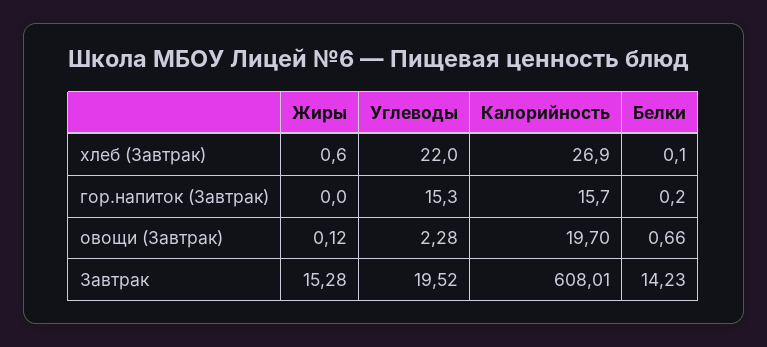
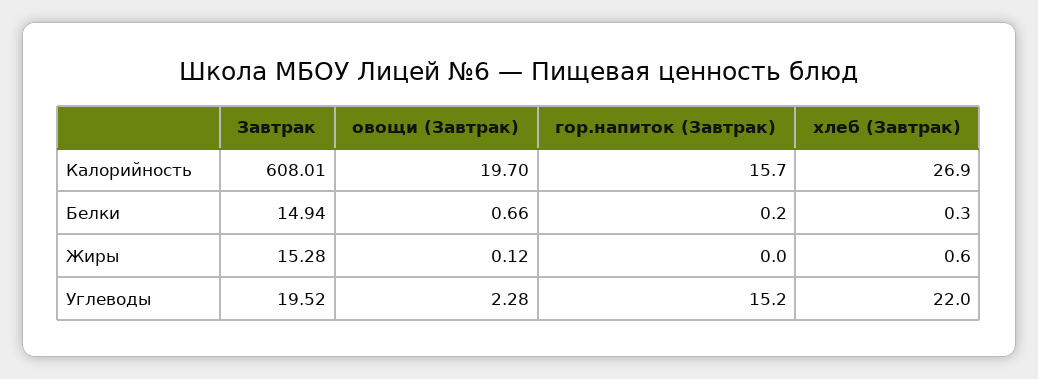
  {
    "Жиры": {
      "хлеб (Завтрак)": 0.6,
      "гор.напиток (Завтрак)": 0,
      "овощи (Завтрак)": 0.12,
      "Завтрак": 15.28
    },
    "Углеводы": {
      "хлеб (Завтрак)": 22,
-     "гор.напиток (Завтрак)": 15.3,
+     "гор.напиток (Завтрак)": 15.2,
      "овощи (Завтрак)": 2.28,
      "Завтрак": 19.52
    },
    "Калорийность": {
      "хлеб (Завтрак)": 26.9,
      "гор.напиток (Завтрак)": 15.7,
      "овощи (Завтрак)": 19.7,
      "Завтрак": 608.01
    },
    "Белки": {
-     "хлеб (Завтрак)": 0.1,
+     "хлеб (Завтрак)": 0.3,
      "гор.напиток (Завтрак)": 0.2,
      "овощи (Завтрак)": 0.66,
-     "Завтрак": 14.23
+     "Завтрак": 14.94
    }
  }

